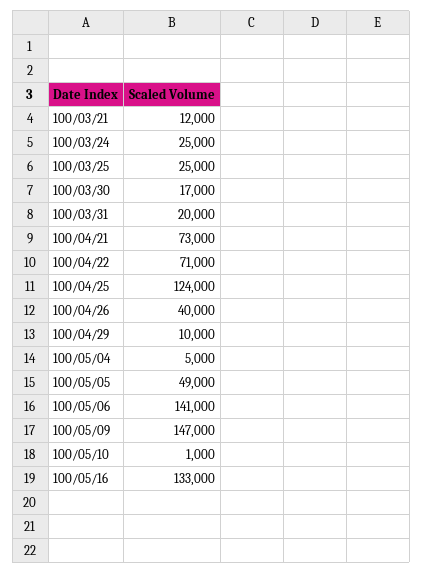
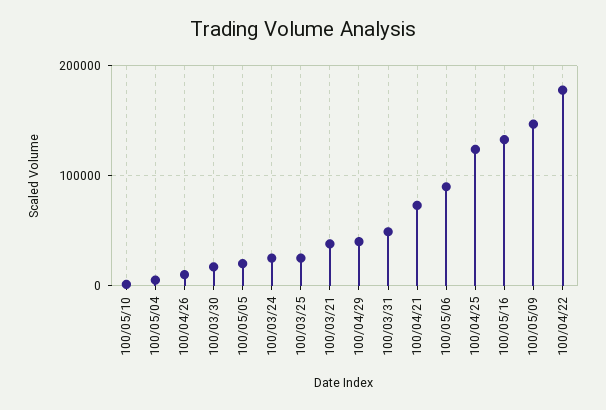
  {
-   "100/03/21": 12000,
+   "100/03/21": 40000,
    "100/03/24": 25000,
    "100/03/25": 25000,
    "100/03/30": 17000,
-   "100/03/31": 20000,
+   "100/03/31": 50000,
    "100/04/21": 73000,
-   "100/04/22": 71000,
+   "100/04/22": 180000,
    "100/04/25": 124000,
-   "100/04/26": 40000,
+   "100/04/26": 10000,
-   "100/04/29": 10000,
+   "100/04/29": 40000,
    "100/05/04": 5000,
-   "100/05/05": 49000,
+   "100/05/05": 20000,
-   "100/05/06": 141000,
+   "100/05/06": 90000,
    "100/05/09": 147000,
    "100/05/10": 1000,
    "100/05/16": 133000
  }

